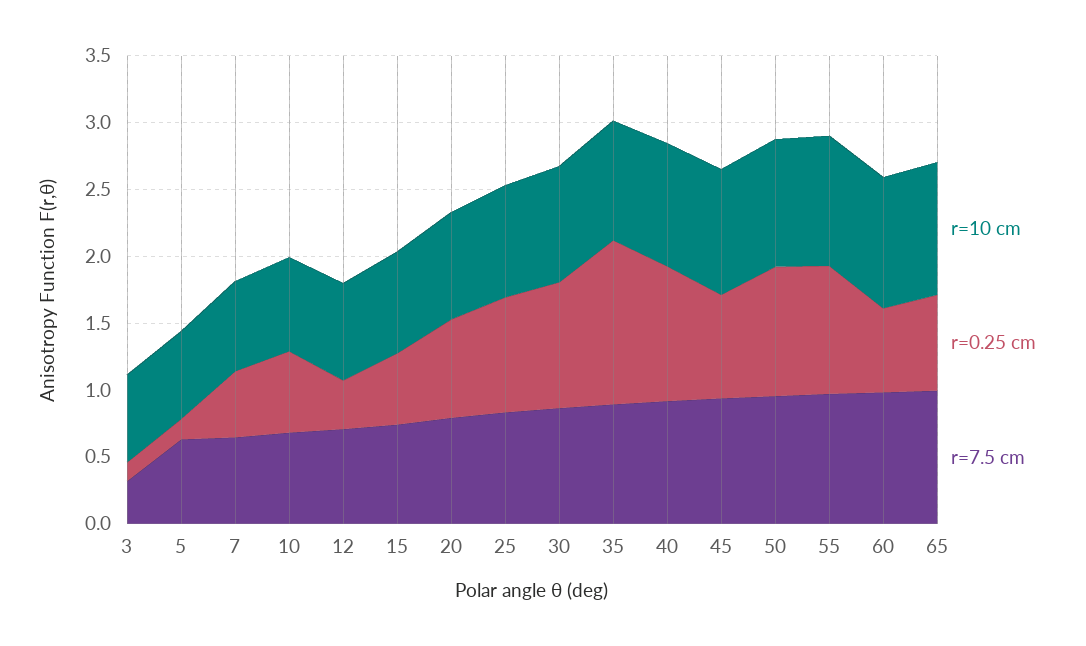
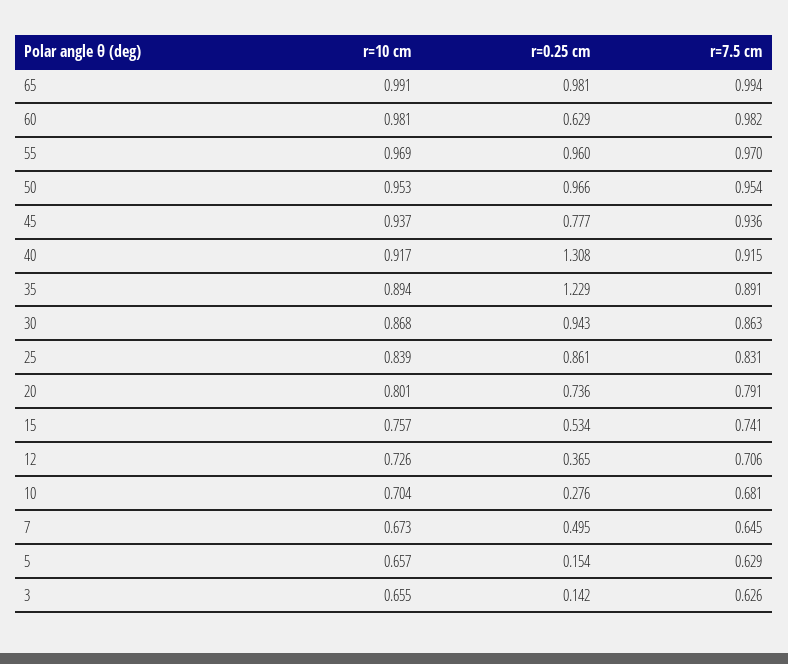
  {
    "r=10 cm": {
      "3": 0.655,
      "5": 0.657,
      "7": 0.673,
      "10": 0.704,
      "12": 0.726,
      "15": 0.757,
      "20": 0.801,
      "25": 0.839,
      "30": 0.868,
      "35": 0.894,
      "40": 0.917,
      "45": 0.937,
      "50": 0.953,
      "55": 0.969,
      "60": 0.981,
      "65": 0.991
    },
    "r=0.25 cm": {
      "3": 0.142,
      "5": 0.154,
      "7": 0.495,
-     "10": 0.6,
+     "10": 0.276,
      "12": 0.365,
      "15": 0.534,
      "20": 0.736,
      "25": 0.861,
      "30": 0.943,
      "35": 1.229,
-     "40": 1,
+     "40": 1.308,
      "45": 0.777,
      "50": 0.966,
      "55": 0.96,
      "60": 0.629,
-     "65": 0.7
+     "65": 0.981
    },
    "r=7.5 cm": {
-     "3": 0.3,
+     "3": 0.626,
      "5": 0.629,
      "7": 0.645,
      "10": 0.681,
      "12": 0.706,
      "15": 0.741,
      "20": 0.791,
      "25": 0.831,
      "30": 0.863,
      "35": 0.891,
      "40": 0.915,
      "45": 0.936,
      "50": 0.954,
      "55": 0.97,
      "60": 0.982,
      "65": 0.994
    }
  }

